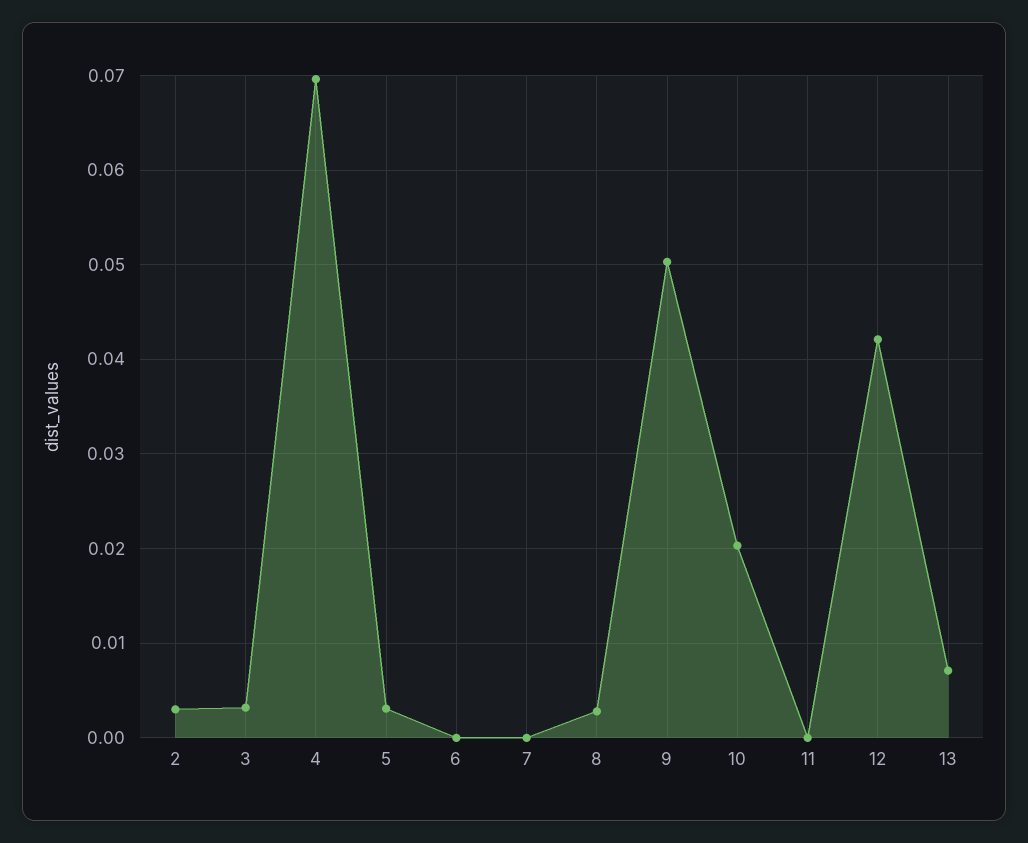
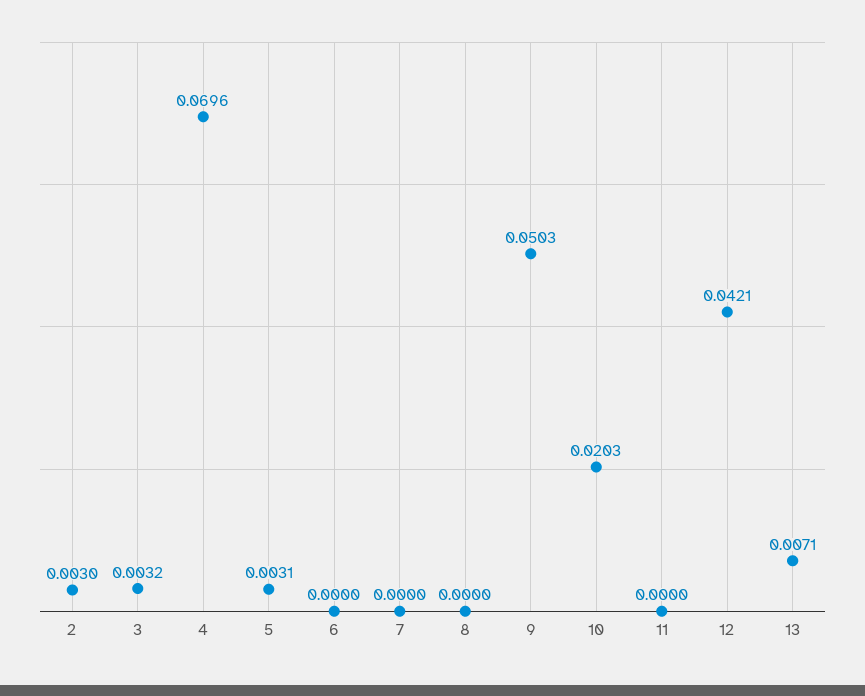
  {
    "2": 0.003,
    "3": 0.0032,
    "4": 0.0696,
    "5": 0.0031,
    "6": 0,
    "7": 0,
-   "8": 0.003,
+   "8": 0,
    "9": 0.0503,
    "10": 0.0203,
    "11": 0,
    "12": 0.0421,
    "13": 0.0071
  }

